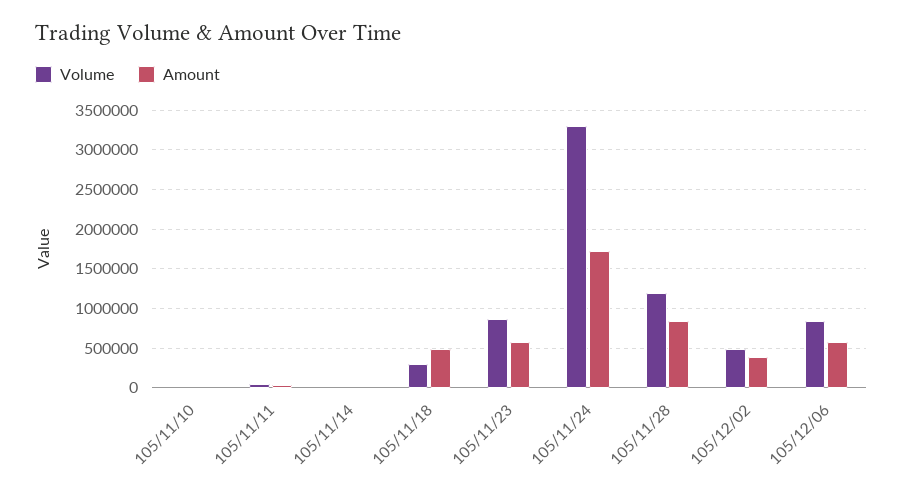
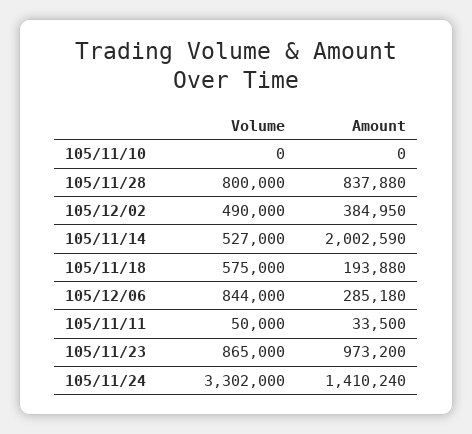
  {
    "Volume": {
      "105/11/10": 0,
      "105/11/11": 50000,
-     "105/11/14": 0,
+     "105/11/14": 527000,
-     "105/11/18": 300000,
+     "105/11/18": 575000,
      "105/11/23": 865000,
      "105/11/24": 3302000,
-     "105/11/28": 1200000,
+     "105/11/28": 800000,
      "105/12/02": 490000,
      "105/12/06": 844000
    },
    "Amount": {
      "105/11/10": 0,
      "105/11/11": 33500,
-     "105/11/14": 0,
+     "105/11/14": 2002590,
-     "105/11/18": 500000,
+     "105/11/18": 193880,
-     "105/11/23": 600000,
+     "105/11/23": 973200,
-     "105/11/24": 1700000,
+     "105/11/24": 1410240,
      "105/11/28": 837880,
      "105/12/02": 384950,
-     "105/12/06": 600000
+     "105/12/06": 285180
    }
  }

